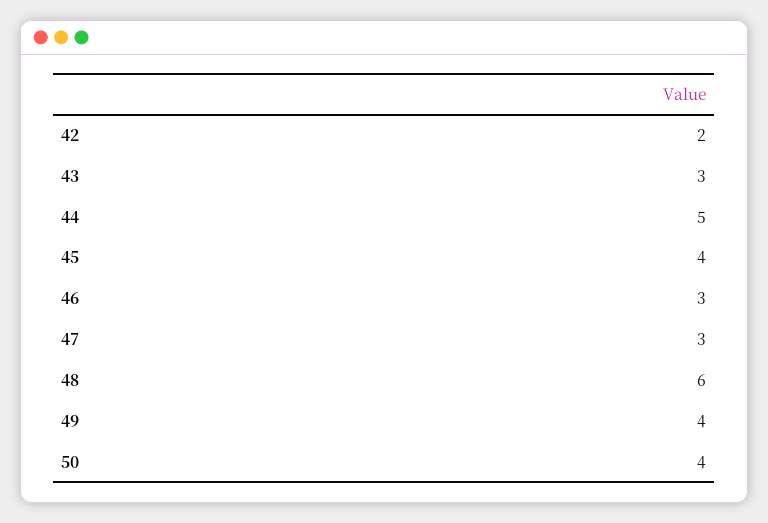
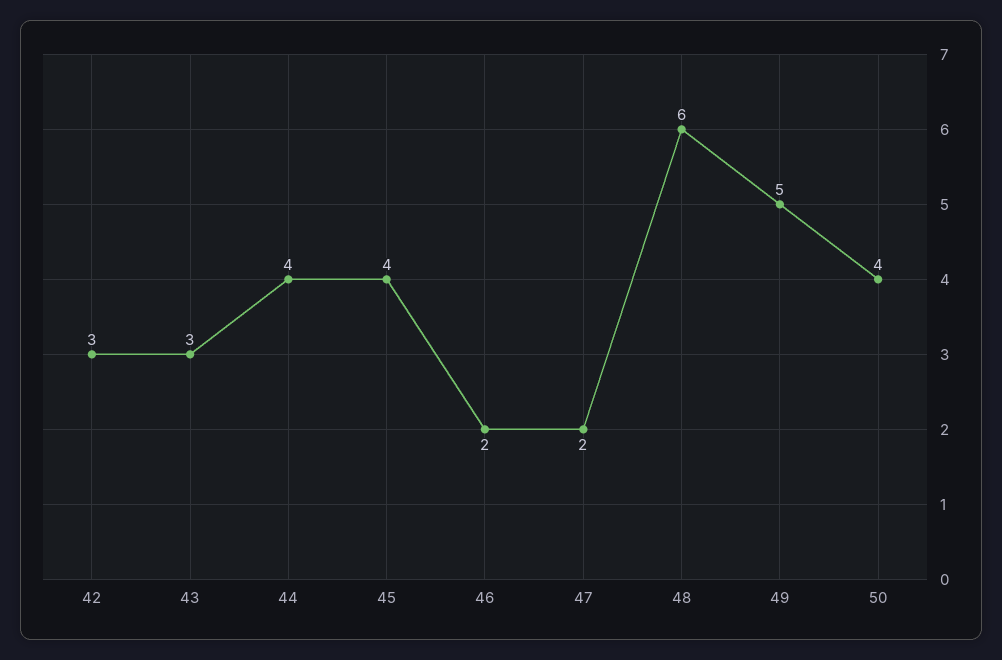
  {
-   "42": 2,
+   "42": 3,
    "43": 3,
-   "44": 5,
+   "44": 4,
    "45": 4,
-   "46": 3,
+   "46": 2,
-   "47": 3,
+   "47": 2,
    "48": 6,
-   "49": 4,
+   "49": 5,
    "50": 4
  }

